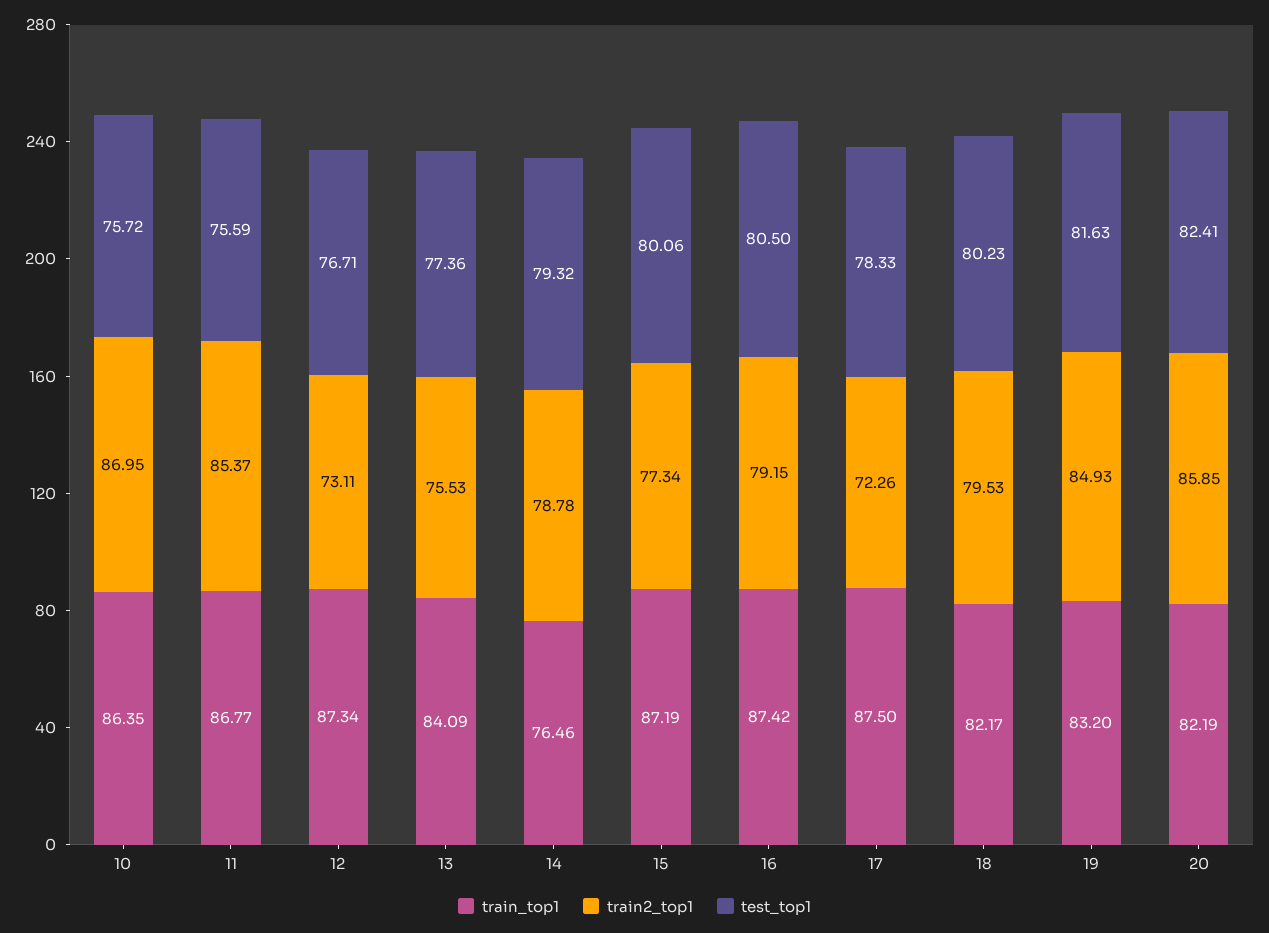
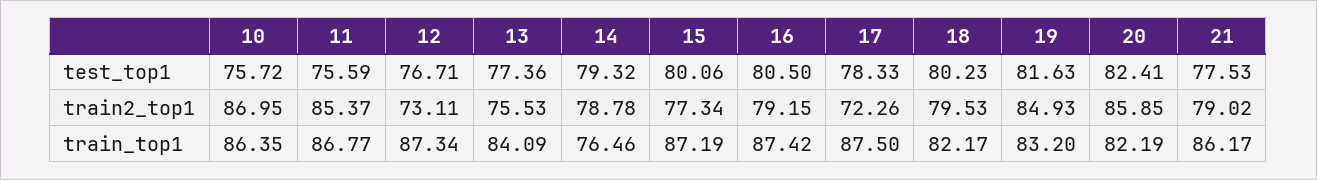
  {
    "train_top1": {
      "10": 86.35,
      "11": 86.77,
      "12": 87.34,
      "13": 84.09,
      "14": 76.46,
      "15": 87.19,
      "16": 87.42,
      "17": 87.5,
      "18": 82.17,
      "19": 83.2,
-     "20": 82.19
+     "20": 82.19,
+     "21": 86.17
    },
    "train2_top1": {
      "10": 86.95,
      "11": 85.37,
      "12": 73.11,
      "13": 75.53,
      "14": 78.78,
      "15": 77.34,
      "16": 79.15,
      "17": 72.26,
      "18": 79.53,
      "19": 84.93,
-     "20": 85.85
+     "20": 85.85,
+     "21": 79.02
    },
    "test_top1": {
      "10": 75.72,
      "11": 75.59,
      "12": 76.71,
      "13": 77.36,
      "14": 79.32,
      "15": 80.06,
      "16": 80.5,
      "17": 78.33,
      "18": 80.23,
      "19": 81.63,
-     "20": 82.41
+     "20": 82.41,
+     "21": 77.53
    }
  }

